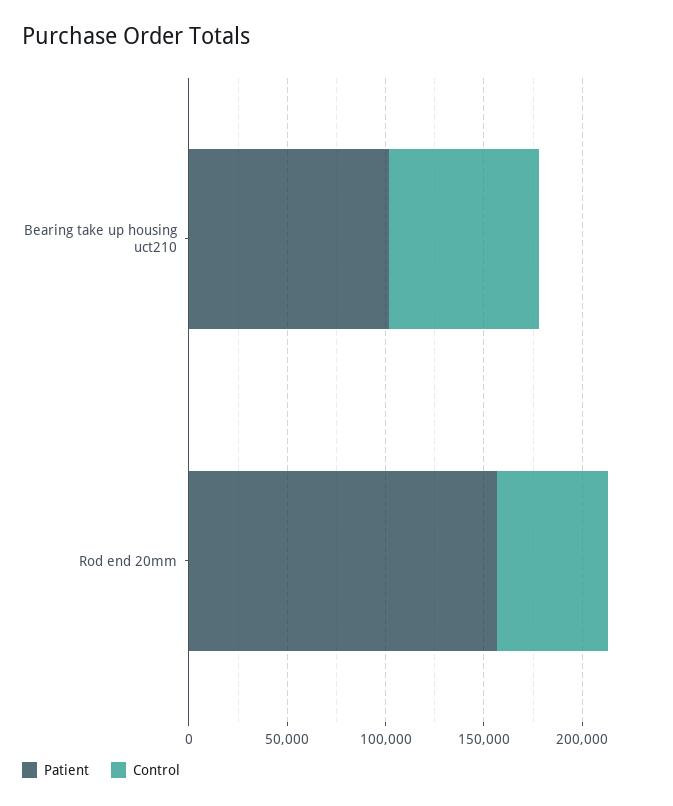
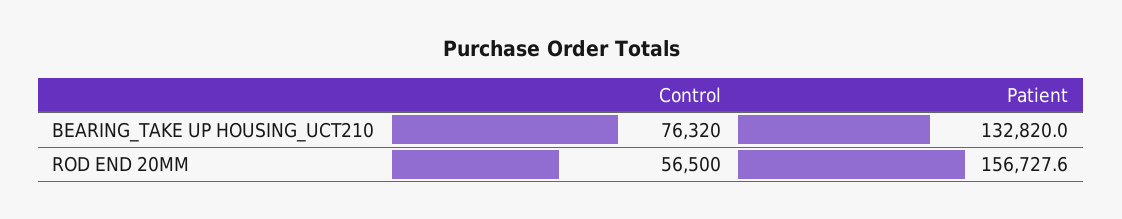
  {
    "Patient": {
-     "Bearing take up housing uct210": 100000,
+     "Bearing take up housing uct210": 132820,
      "Rod end 20mm": 156727.6
    },
    "Control": {
      "Bearing take up housing uct210": 76320,
      "Rod end 20mm": 56500
    }
  }

